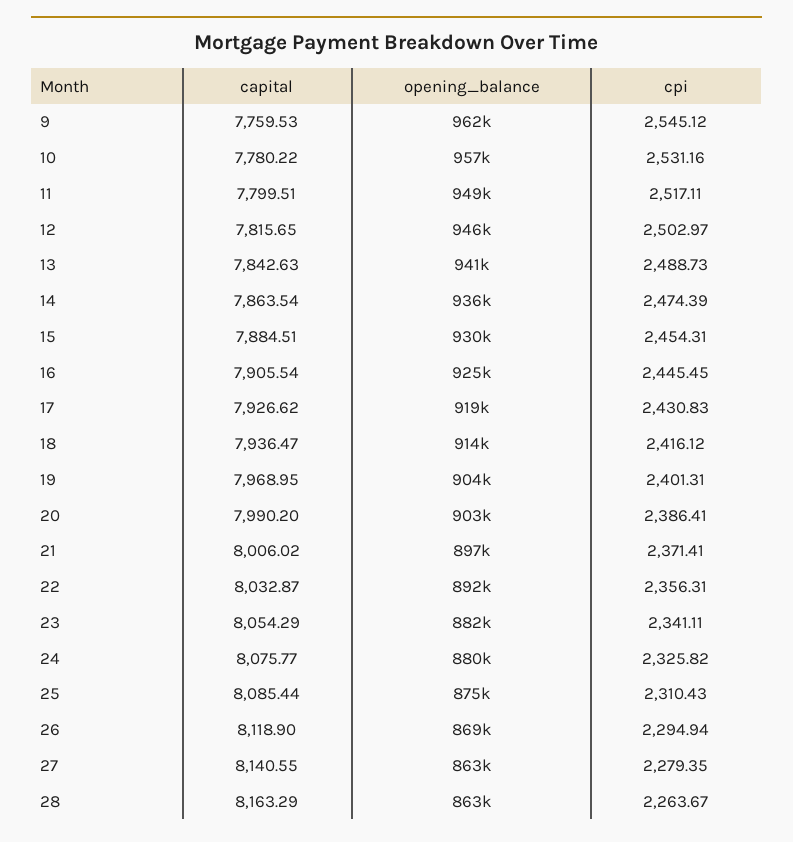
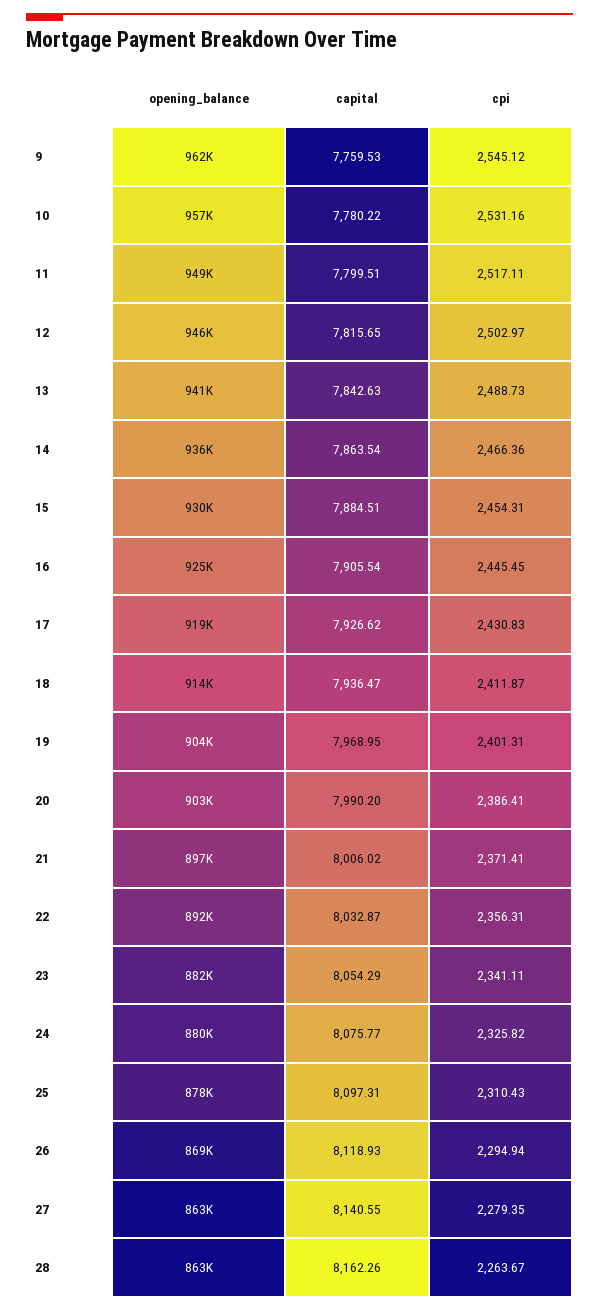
  {
    "capital": {
      "9": 7759.53,
      "10": 7780.22,
      "11": 7799.51,
      "12": 7815.65,
      "13": 7842.63,
      "14": 7863.54,
      "15": 7884.51,
      "16": 7905.54,
      "17": 7926.62,
      "18": 7936.47,
      "19": 7968.95,
      "20": 7990.2,
      "21": 8006.02,
      "22": 8032.87,
      "23": 8054.29,
      "24": 8075.77,
-     "25": 8085.44,
+     "25": 8097.31,
-     "26": 8118.9,
+     "26": 8118.93,
      "27": 8140.55,
-     "28": 8163.29
+     "28": 8162.26
    },
    "opening_balance": {
      "9": 962000,
      "10": 957000,
      "11": 949000,
      "12": 946000,
      "13": 941000,
      "14": 936000,
      "15": 930000,
      "16": 925000,
      "17": 919000,
      "18": 914000,
      "19": 904000,
      "20": 903000,
      "21": 897000,
      "22": 892000,
      "23": 882000,
      "24": 880000,
-     "25": 875000,
+     "25": 878000,
      "26": 869000,
      "27": 863000,
      "28": 863000
    },
    "cpi": {
      "9": 2545.12,
      "10": 2531.16,
      "11": 2517.11,
      "12": 2502.97,
      "13": 2488.73,
-     "14": 2474.39,
+     "14": 2466.36,
      "15": 2454.31,
      "16": 2445.45,
      "17": 2430.83,
-     "18": 2416.12,
+     "18": 2411.87,
      "19": 2401.31,
      "20": 2386.41,
      "21": 2371.41,
      "22": 2356.31,
      "23": 2341.11,
      "24": 2325.82,
      "25": 2310.43,
      "26": 2294.94,
      "27": 2279.35,
      "28": 2263.67
    }
  }

